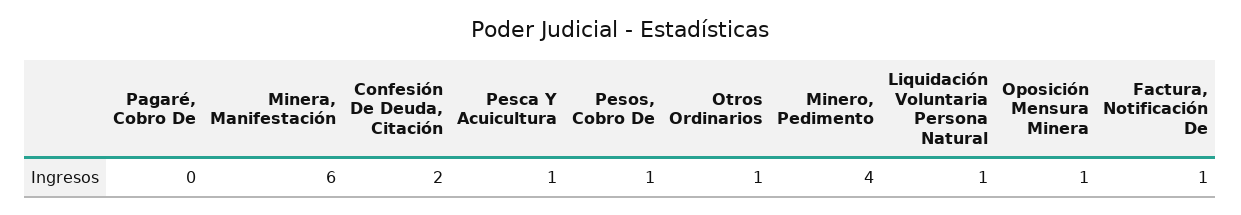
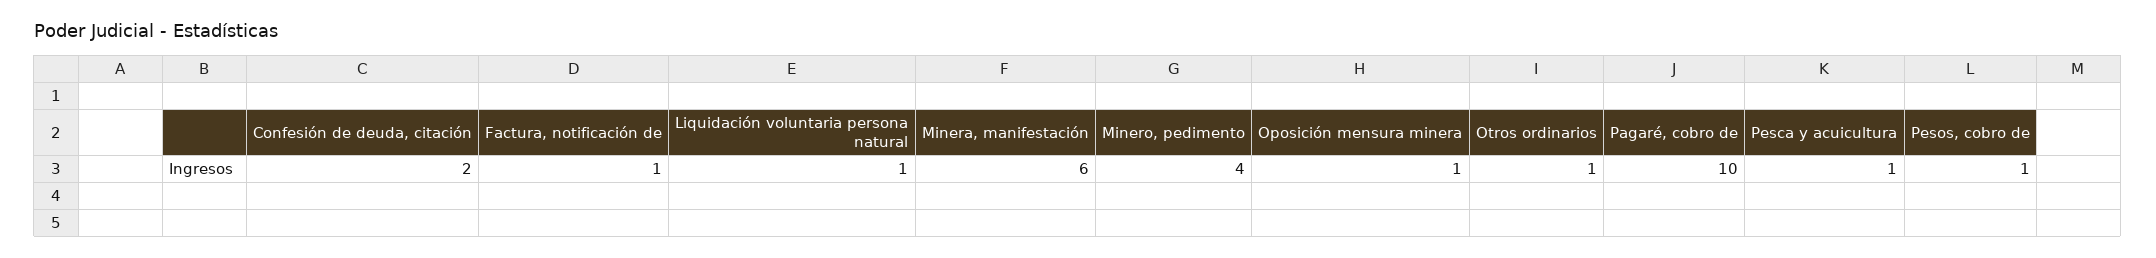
  {
-   "Pagaré, Cobro De": 0,
+   "Pagaré, Cobro De": 10,
    "Minera, Manifestación": 6,
    "Confesión De Deuda, Citación": 2,
    "Pesca Y Acuicultura": 1,
    "Pesos, Cobro De": 1,
    "Otros Ordinarios": 1,
    "Minero, Pedimento": 4,
    "Liquidación Voluntaria Persona Natural": 1,
    "Oposición Mensura Minera": 1,
    "Factura, Notificación De": 1
  }

